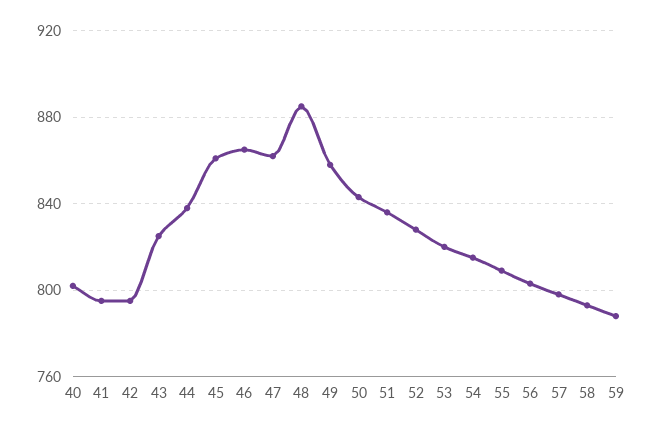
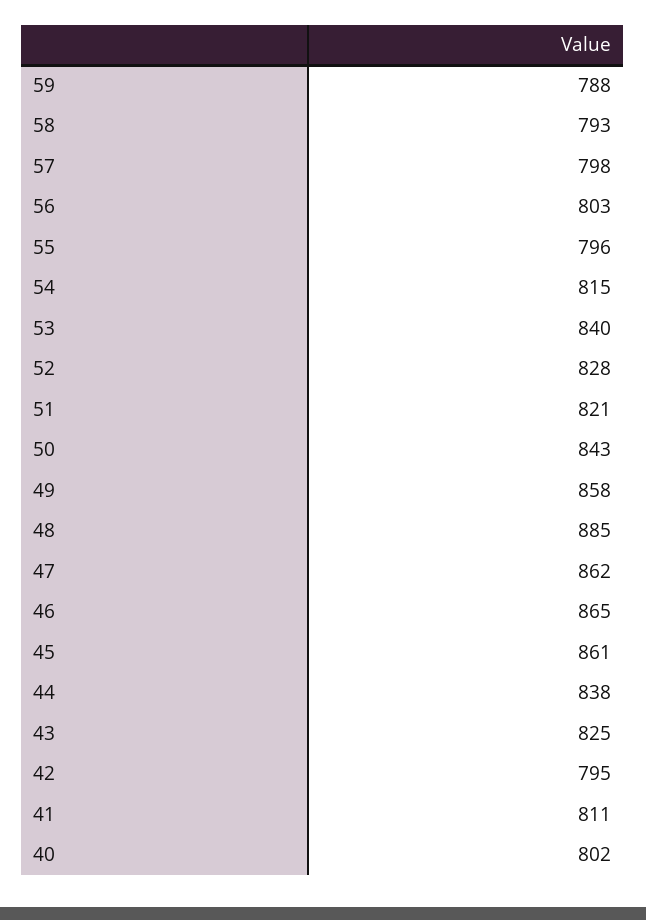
  {
    "40": 802,
-   "41": 795,
+   "41": 811,
    "42": 795,
    "43": 825,
    "44": 838,
    "45": 861,
    "46": 865,
    "47": 862,
    "48": 885,
    "49": 858,
    "50": 843,
-   "51": 835,
+   "51": 821,
    "52": 828,
-   "53": 820,
+   "53": 840,
    "54": 815,
-   "55": 810,
+   "55": 796,
    "56": 803,
    "57": 798,
    "58": 793,
    "59": 788
  }

